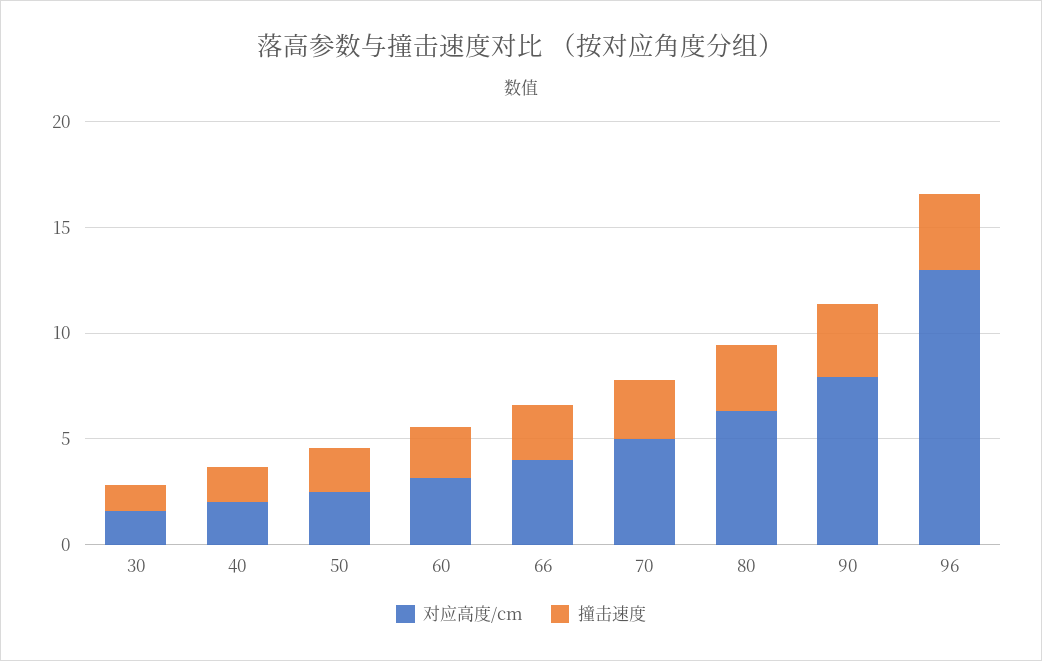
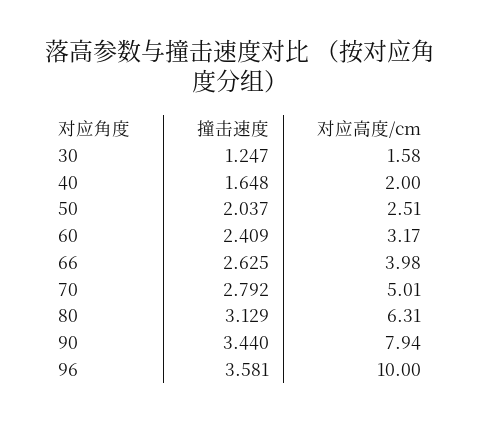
  {
    "对应高度/cm": {
      "30": 1.58,
      "40": 2,
      "50": 2.51,
      "60": 3.17,
      "66": 3.98,
      "70": 5.01,
      "80": 6.31,
      "90": 7.94,
-     "96": 13
+     "96": 10
    },
    "撞击速度": {
      "30": 1.247,
      "40": 1.648,
      "50": 2.037,
      "60": 2.409,
      "66": 2.625,
      "70": 2.792,
      "80": 3.129,
      "90": 3.44,
      "96": 3.581
    }
  }

